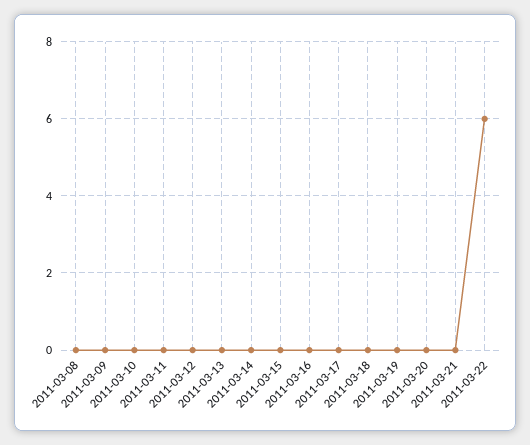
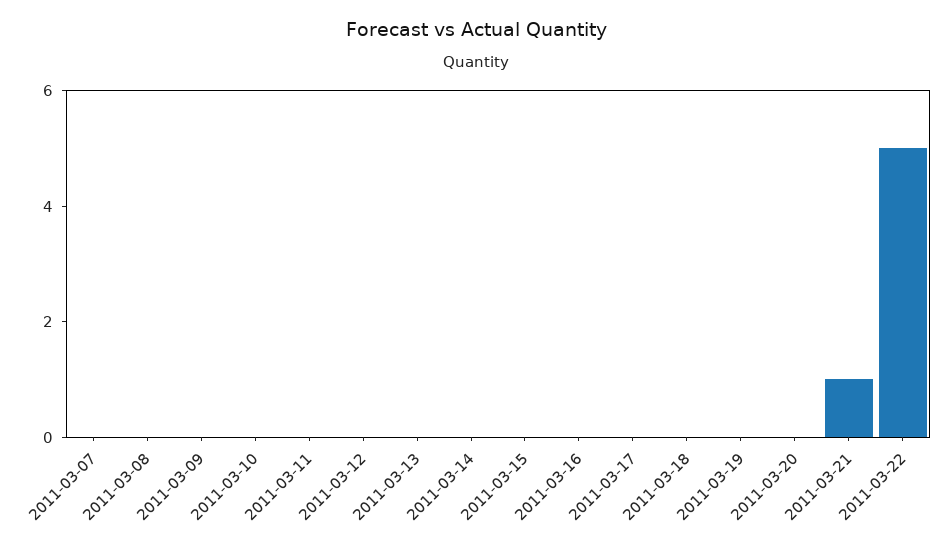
  {
    "2011-03-08": 0,
    "2011-03-09": 0,
    "2011-03-10": 0,
    "2011-03-11": 0,
    "2011-03-12": 0,
    "2011-03-13": 0,
    "2011-03-14": 0,
    "2011-03-15": 0,
    "2011-03-16": 0,
    "2011-03-17": 0,
    "2011-03-18": 0,
    "2011-03-19": 0,
    "2011-03-20": 0,
-   "2011-03-21": 0,
+   "2011-03-21": 1,
-   "2011-03-22": 6
+   "2011-03-22": 5,
+   "2011-03-07": 0
  }

